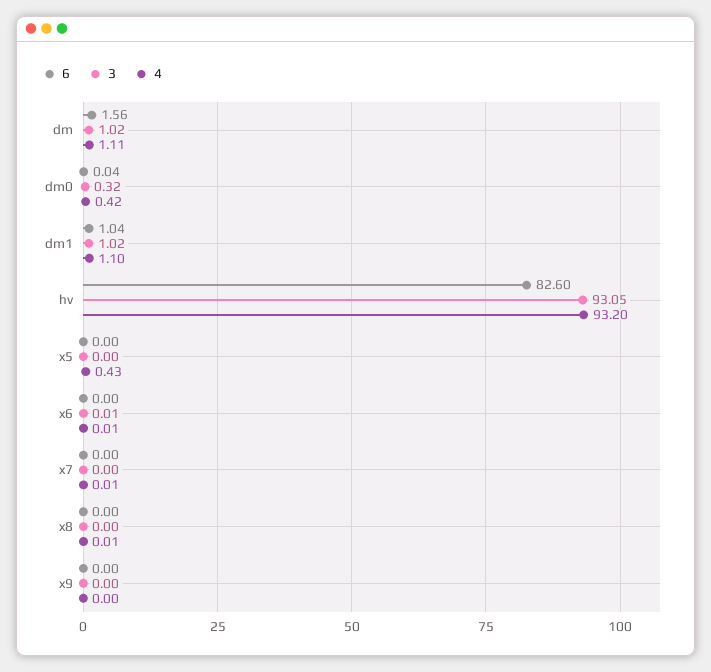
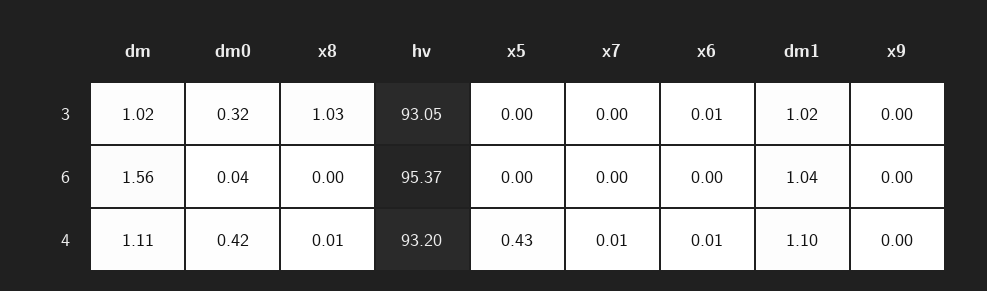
  {
    "6": {
      "dm": 1.56,
      "dm0": 0.04,
      "dm1": 1.04,
-     "hv": 82.6,
+     "hv": 95.37,
      "x5": 0,
      "x6": 0,
      "x7": 0,
      "x8": 0,
      "x9": 0
    },
    "3": {
      "dm": 1.02,
      "dm0": 0.32,
      "dm1": 1.02,
      "hv": 93.05,
      "x5": 0,
      "x6": 0.01,
      "x7": 0,
-     "x8": 0,
+     "x8": 1.03,
      "x9": 0
    },
    "4": {
      "dm": 1.11,
      "dm0": 0.42,
      "dm1": 1.1,
      "hv": 93.2,
      "x5": 0.43,
      "x6": 0.01,
      "x7": 0.01,
      "x8": 0.01,
      "x9": 0
    }
  }

